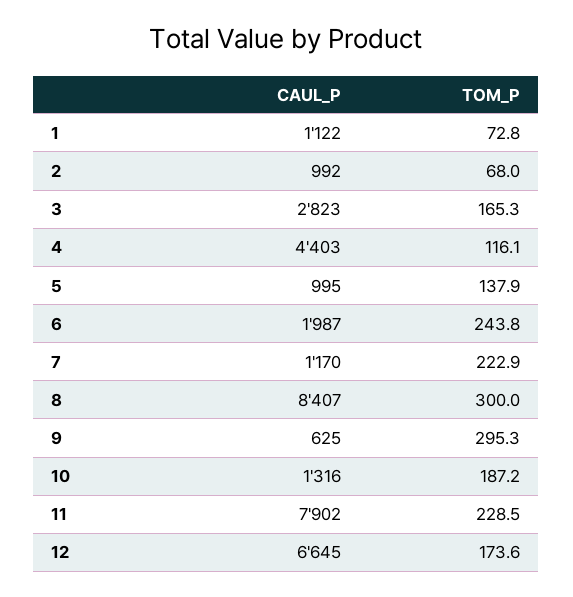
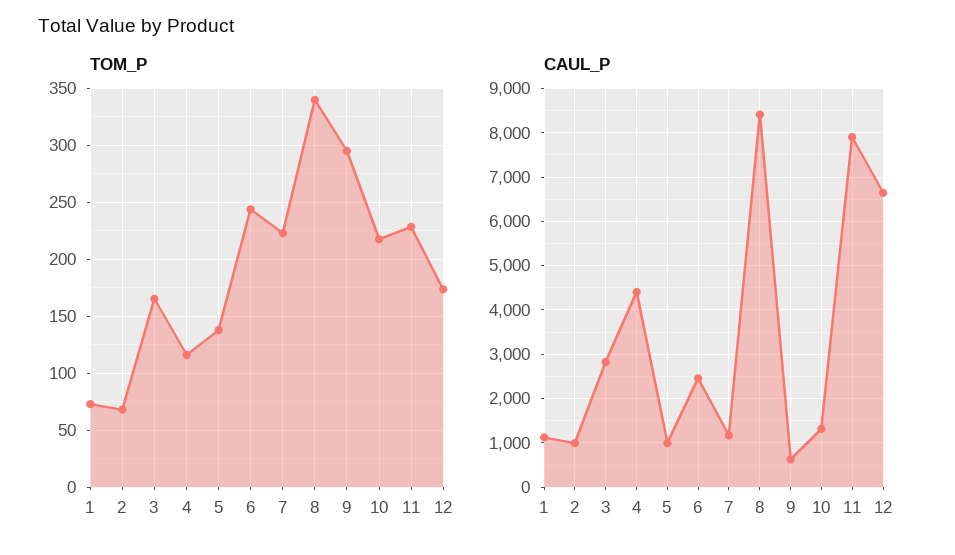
  {
    "CAUL_P": {
      "1": 1122,
      "2": 992,
      "3": 2823,
      "4": 4403,
      "5": 995,
-     "6": 1987,
+     "6": 2400,
      "7": 1170,
      "8": 8407,
      "9": 625,
      "10": 1316,
      "11": 7902,
      "12": 6645
    },
    "TOM_P": {
      "1": 72.8,
      "2": 68,
      "3": 165.3,
      "4": 116.1,
      "5": 137.9,
      "6": 243.8,
      "7": 222.9,
-     "8": 300,
+     "8": 340,
      "9": 295.3,
-     "10": 187.2,
+     "10": 220,
      "11": 228.5,
      "12": 173.6
    }
  }

